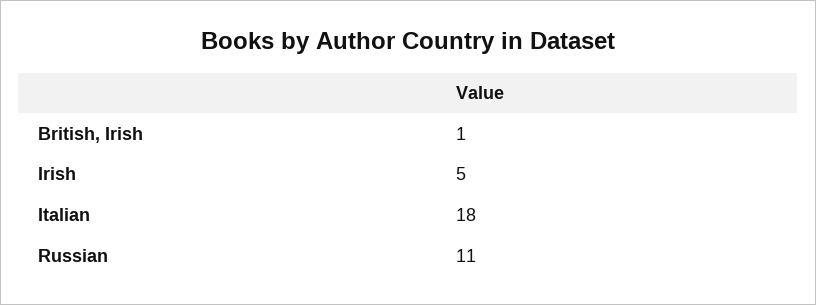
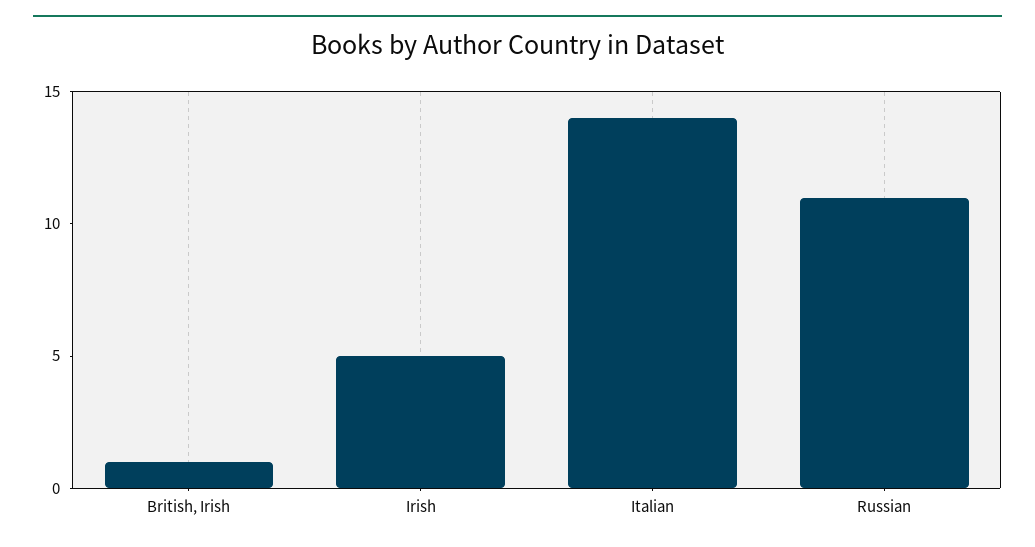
  {
    "British, Irish": 1,
    "Irish": 5,
-   "Italian": 18,
+   "Italian": 14,
    "Russian": 11
  }

